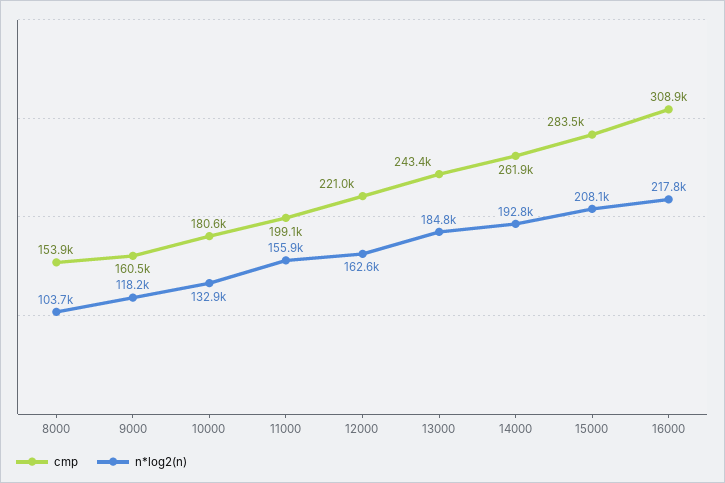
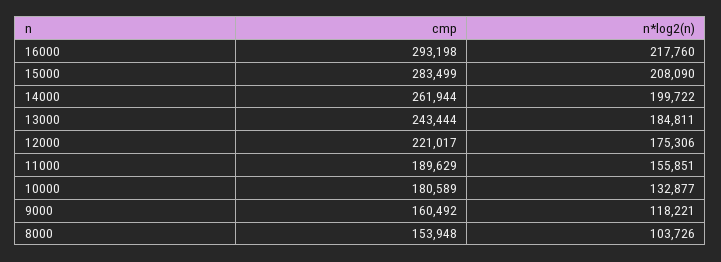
  {
    "cmp": {
      "8000": 153948,
      "9000": 160492,
      "10000": 180589,
-     "11000": 199100,
+     "11000": 189629,
      "12000": 221017,
      "13000": 243444,
      "14000": 261944,
      "15000": 283499,
-     "16000": 308900
+     "16000": 293198
    },
    "n*log2(n)": {
      "8000": 103726,
      "9000": 118221,
      "10000": 132877,
      "11000": 155851,
-     "12000": 162600,
+     "12000": 175306,
      "13000": 184811,
-     "14000": 192800,
+     "14000": 199722,
      "15000": 208090,
      "16000": 217760
    }
  }

